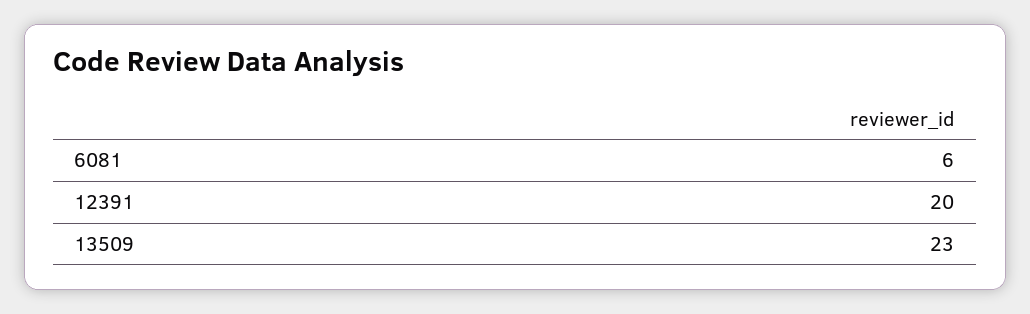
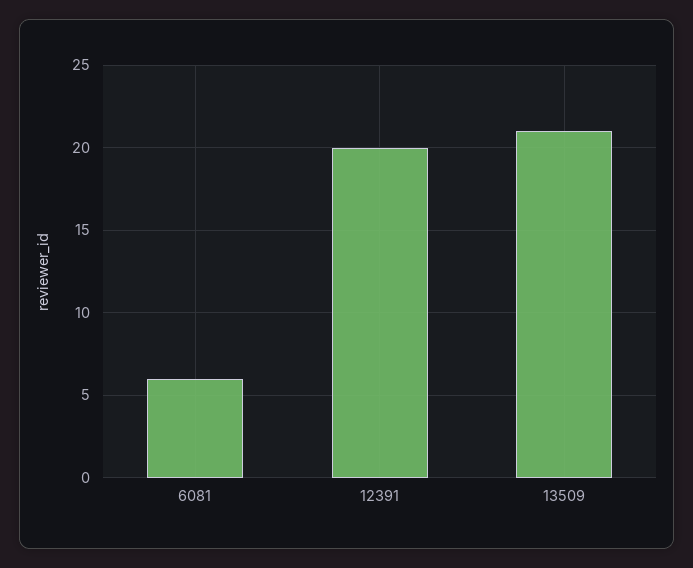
  {
    "6081": 6,
    "12391": 20,
-   "13509": 23
+   "13509": 21
  }

